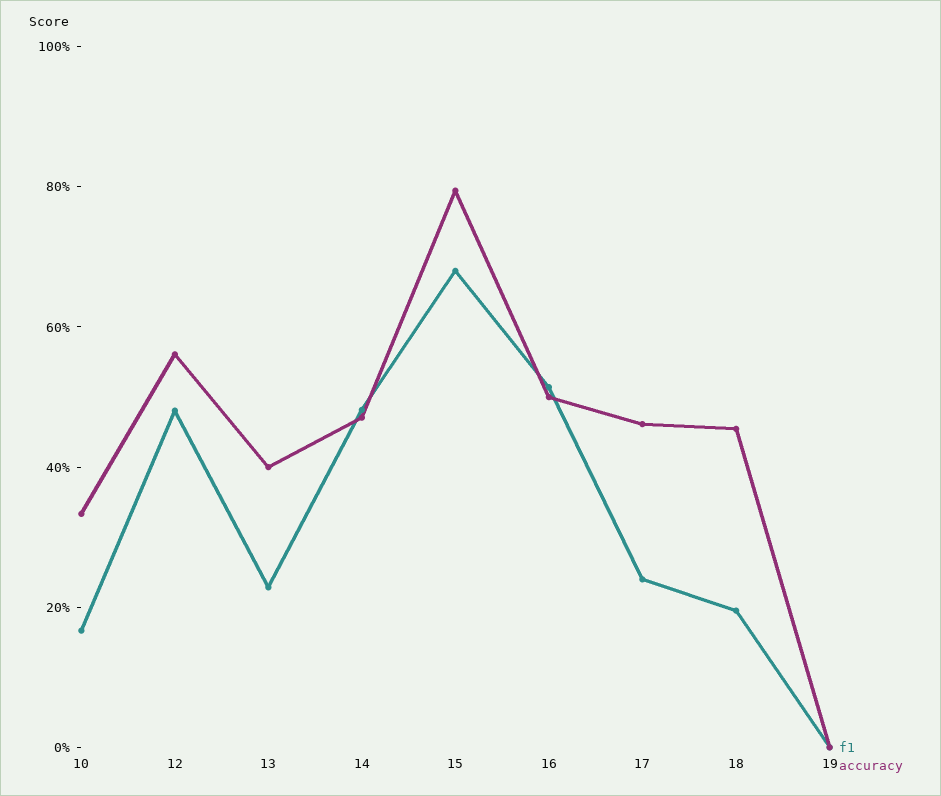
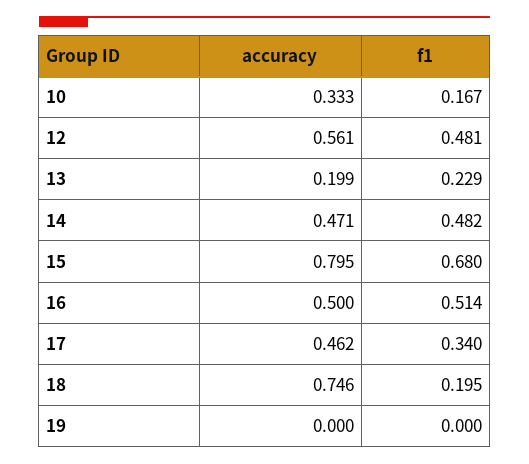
  {
    "f1": {
      "10": 0.167,
      "12": 0.481,
      "13": 0.229,
      "14": 0.482,
      "15": 0.68,
      "16": 0.514,
-     "17": 0.25,
+     "17": 0.34,
      "18": 0.195,
      "19": 0
    },
    "accuracy": {
      "10": 0.333,
      "12": 0.561,
-     "13": 0.4,
+     "13": 0.199,
      "14": 0.471,
      "15": 0.795,
      "16": 0.5,
      "17": 0.462,
-     "18": 0.45,
+     "18": 0.746,
      "19": 0
    }
  }

